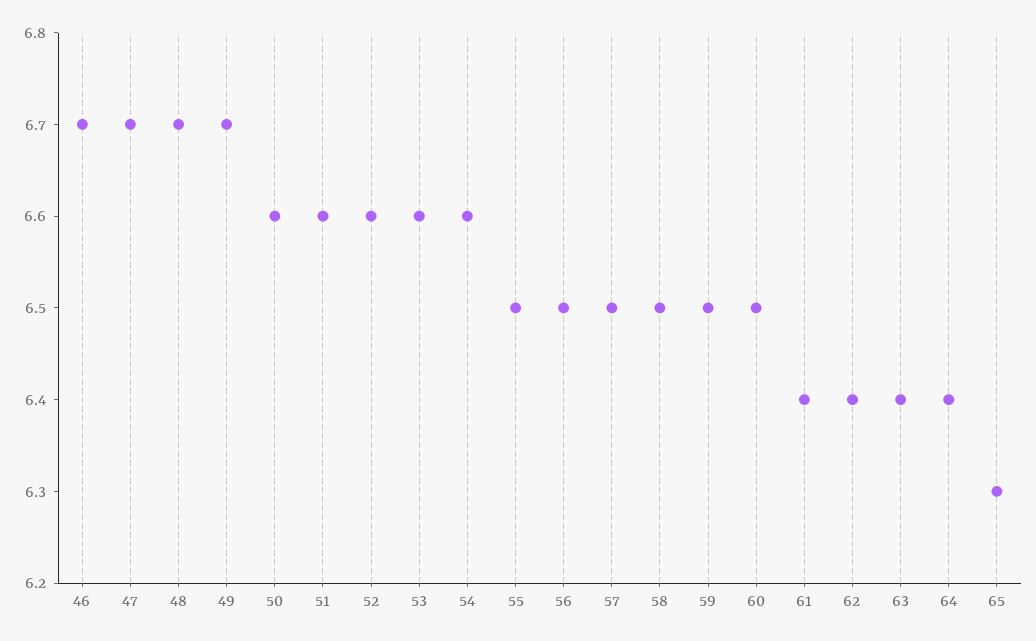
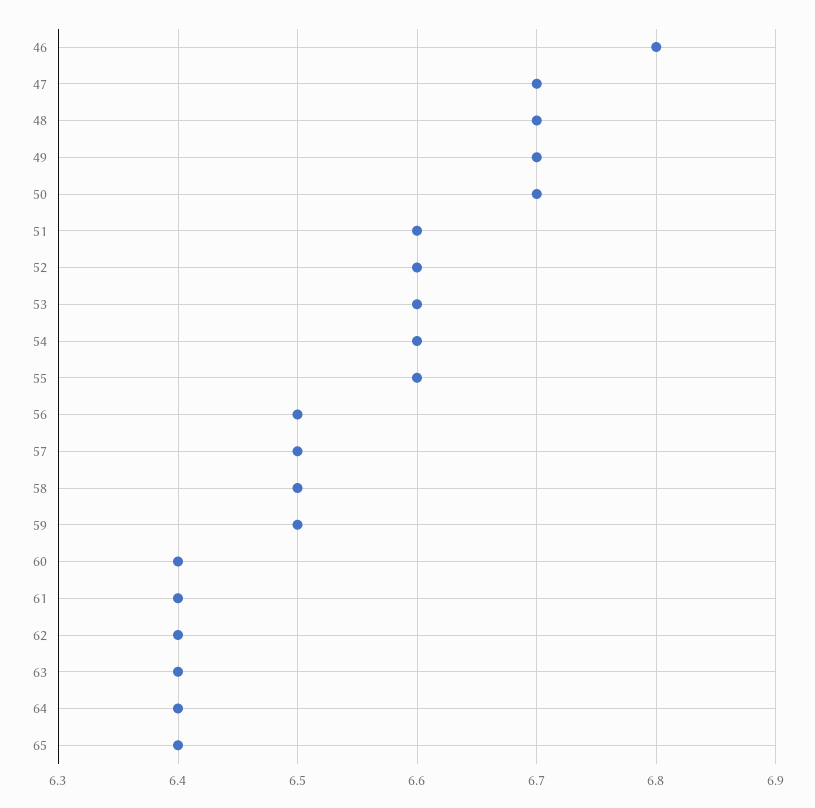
  {
-   "46": 6.7,
+   "46": 6.8,
    "47": 6.7,
    "48": 6.7,
    "49": 6.7,
-   "50": 6.6,
+   "50": 6.7,
    "51": 6.6,
    "52": 6.6,
    "53": 6.6,
    "54": 6.6,
-   "55": 6.5,
+   "55": 6.6,
    "56": 6.5,
    "57": 6.5,
    "58": 6.5,
    "59": 6.5,
-   "60": 6.5,
+   "60": 6.4,
    "61": 6.4,
    "62": 6.4,
    "63": 6.4,
    "64": 6.4,
-   "65": 6.3
+   "65": 6.4
  }

